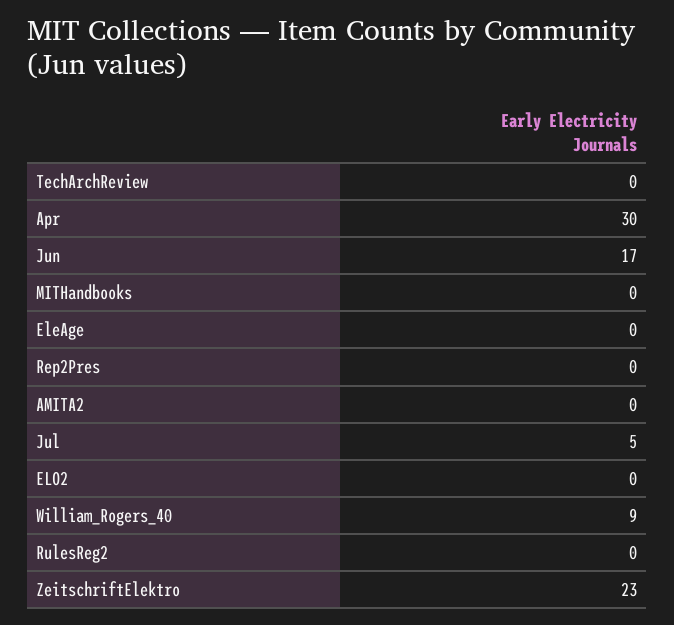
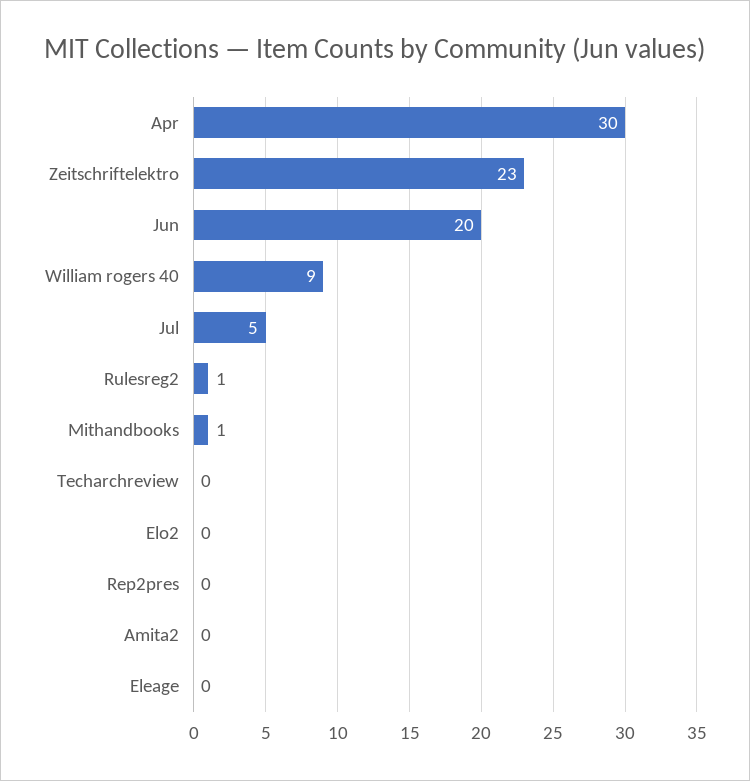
  {
    "TechArchReview": 0,
    "Apr": 30,
-   "Jun": 17,
+   "Jun": 20,
-   "MITHandbooks": 0,
+   "MITHandbooks": 1,
    "EleAge": 0,
    "Rep2Pres": 0,
    "AMITA2": 0,
    "Jul": 5,
    "ELO2": 0,
    "William_Rogers_40": 9,
-   "RulesReg2": 0,
+   "RulesReg2": 1,
    "ZeitschriftElektro": 23
  }

